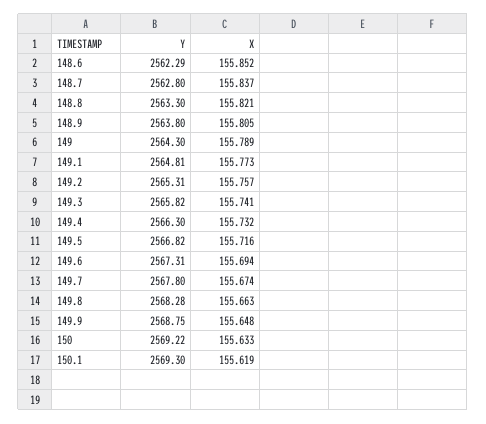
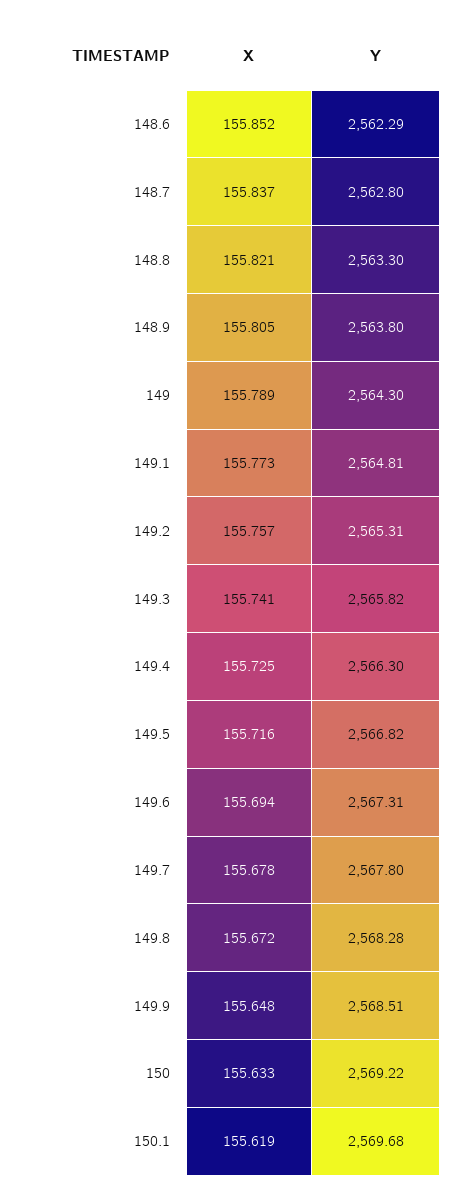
  {
    "Y": {
      "148.6": 2562.29,
      "148.7": 2562.8,
      "148.8": 2563.3,
      "148.9": 2563.8,
      "149": 2564.3,
      "149.1": 2564.81,
      "149.2": 2565.31,
      "149.3": 2565.82,
      "149.4": 2566.3,
      "149.5": 2566.82,
      "149.6": 2567.31,
      "149.7": 2567.8,
      "149.8": 2568.28,
-     "149.9": 2568.75,
+     "149.9": 2568.51,
      "150": 2569.22,
-     "150.1": 2569.3
+     "150.1": 2569.68
    },
    "X": {
      "148.6": 155.852,
      "148.7": 155.837,
      "148.8": 155.821,
      "148.9": 155.805,
      "149": 155.789,
      "149.1": 155.773,
      "149.2": 155.757,
      "149.3": 155.741,
-     "149.4": 155.732,
+     "149.4": 155.725,
      "149.5": 155.716,
      "149.6": 155.694,
-     "149.7": 155.674,
+     "149.7": 155.678,
-     "149.8": 155.663,
+     "149.8": 155.672,
      "149.9": 155.648,
      "150": 155.633,
      "150.1": 155.619
    }
  }

